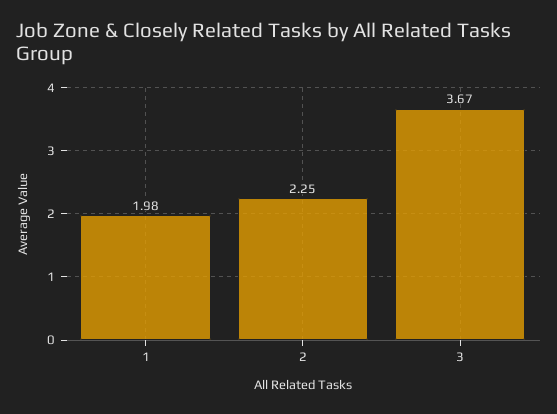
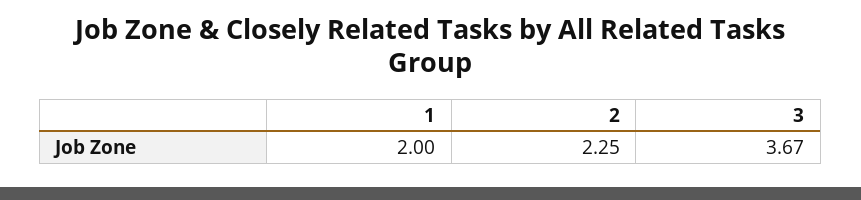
  {
-   "1": 1.98,
+   "1": 2,
    "2": 2.25,
    "3": 3.67
  }

